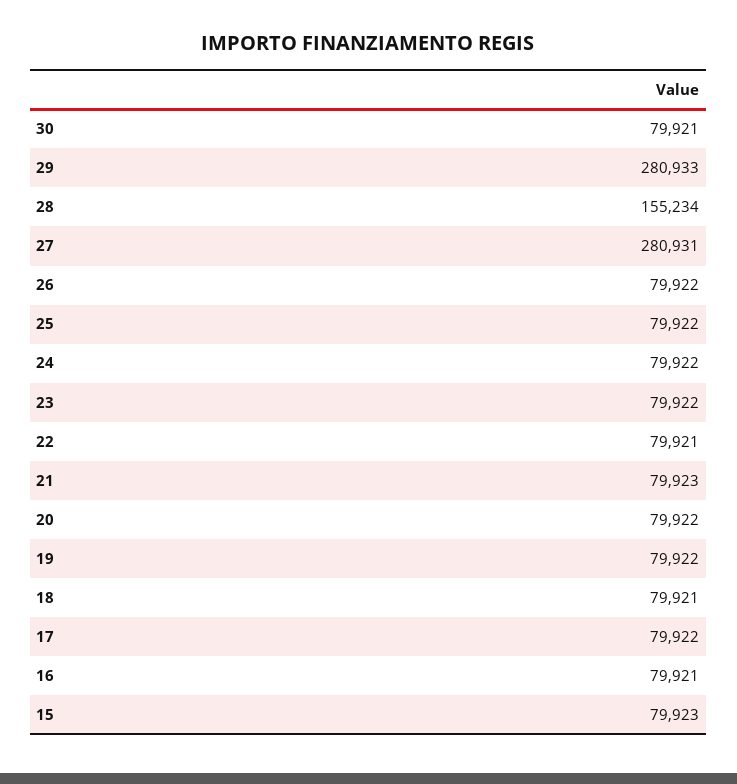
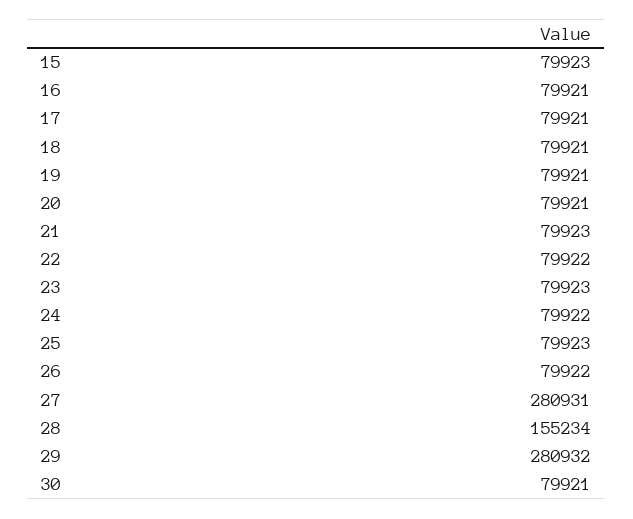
  {
    "30": 79921,
-   "29": 280933,
+   "29": 280932,
    "28": 155234,
    "27": 280931,
    "26": 79922,
-   "25": 79922,
+   "25": 79923,
    "24": 79922,
-   "23": 79922,
+   "23": 79923,
-   "22": 79921,
+   "22": 79922,
    "21": 79923,
-   "20": 79922,
+   "20": 79921,
-   "19": 79922,
+   "19": 79921,
    "18": 79921,
-   "17": 79922,
+   "17": 79921,
    "16": 79921,
    "15": 79923
  }

